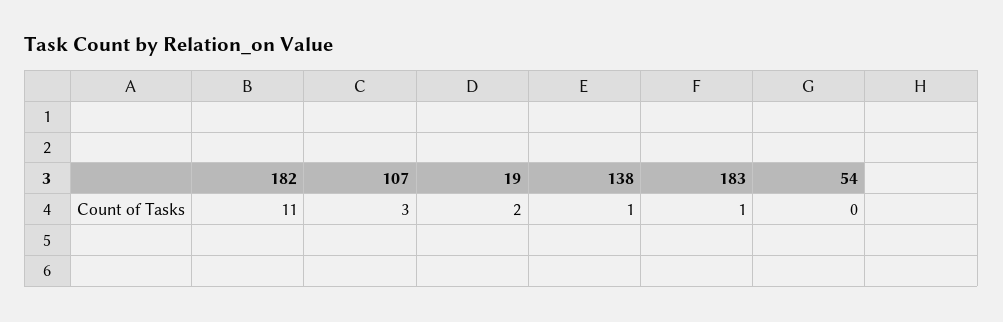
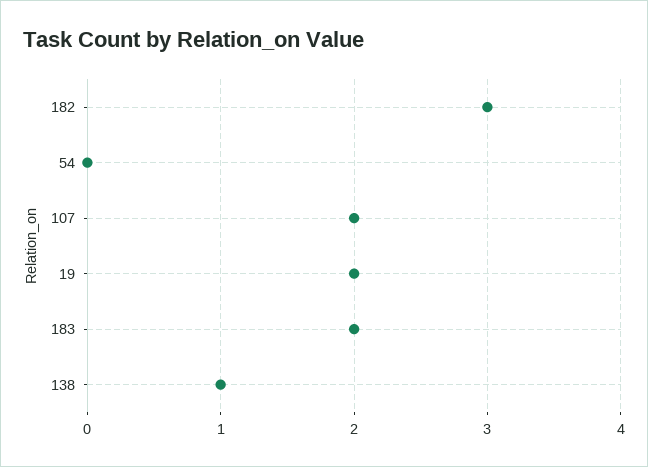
  {
-   "182": 11,
+   "182": 3,
-   "107": 3,
+   "107": 2,
    "19": 2,
    "138": 1,
-   "183": 1,
+   "183": 2,
    "54": 0
  }

